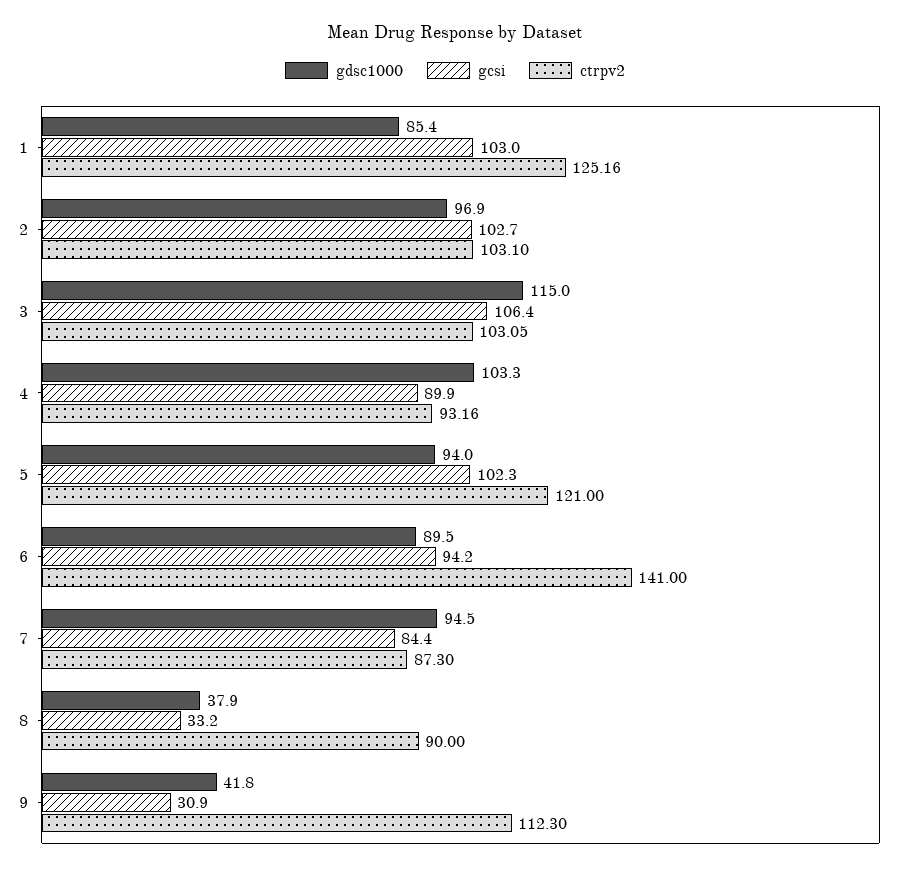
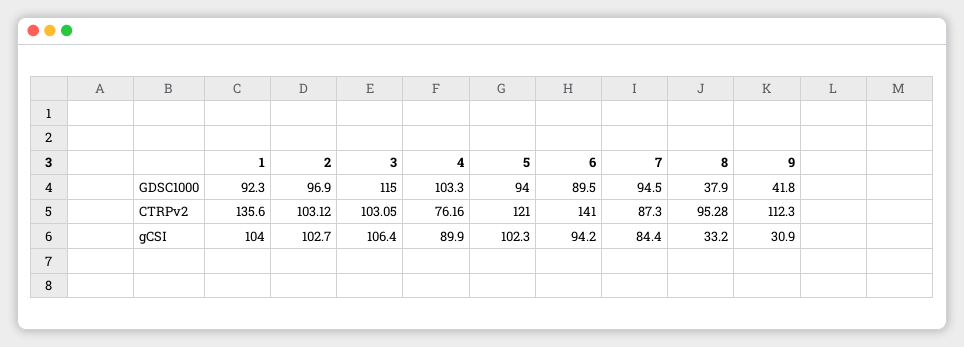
  {
    "gdsc1000": {
-     "1": 85.4,
+     "1": 92.3,
      "2": 96.9,
      "3": 115,
      "4": 103.3,
      "5": 94,
      "6": 89.5,
      "7": 94.5,
      "8": 37.9,
      "9": 41.8
    },
    "gcsi": {
-     "1": 103,
+     "1": 104,
      "2": 102.7,
      "3": 106.4,
      "4": 89.9,
      "5": 102.3,
      "6": 94.2,
      "7": 84.4,
      "8": 33.2,
      "9": 30.9
    },
    "ctrpv2": {
-     "1": 125.16,
+     "1": 135.6,
-     "2": 103.1,
+     "2": 103.12,
      "3": 103.05,
-     "4": 93.16,
+     "4": 76.16,
      "5": 121,
      "6": 141,
      "7": 87.3,
-     "8": 90,
+     "8": 95.28,
      "9": 112.3
    }
  }

